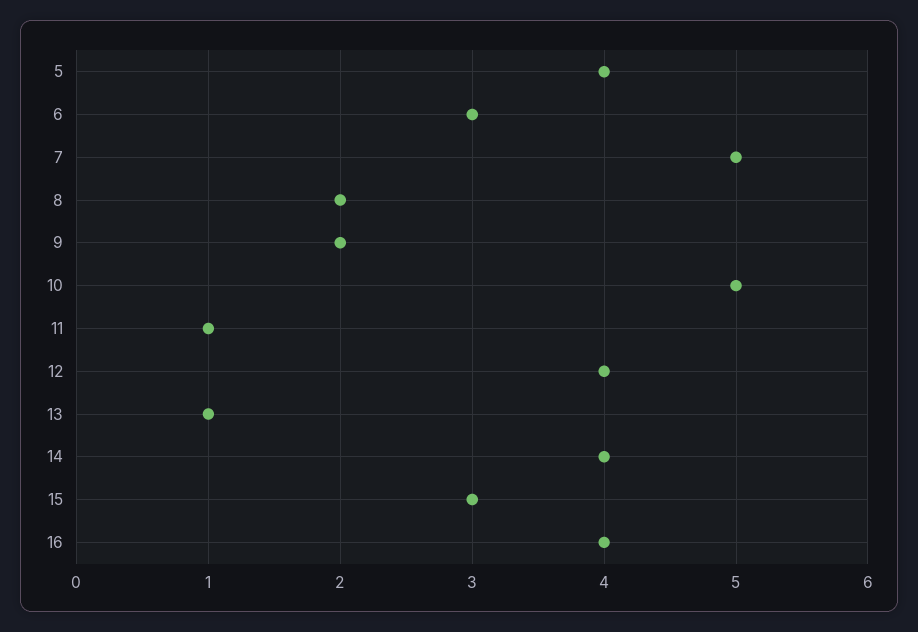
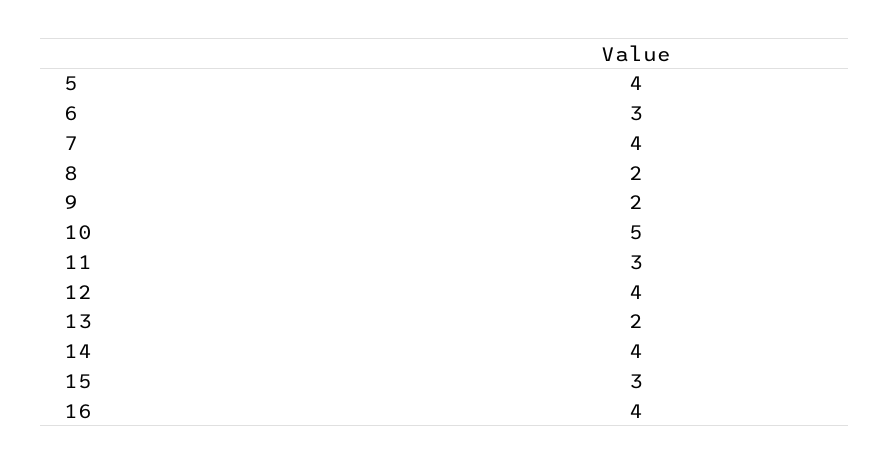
  {
    "5": 4,
    "6": 3,
-   "7": 5,
+   "7": 4,
    "8": 2,
    "9": 2,
    "10": 5,
-   "11": 1,
+   "11": 3,
    "12": 4,
-   "13": 1,
+   "13": 2,
    "14": 4,
    "15": 3,
    "16": 4
  }

